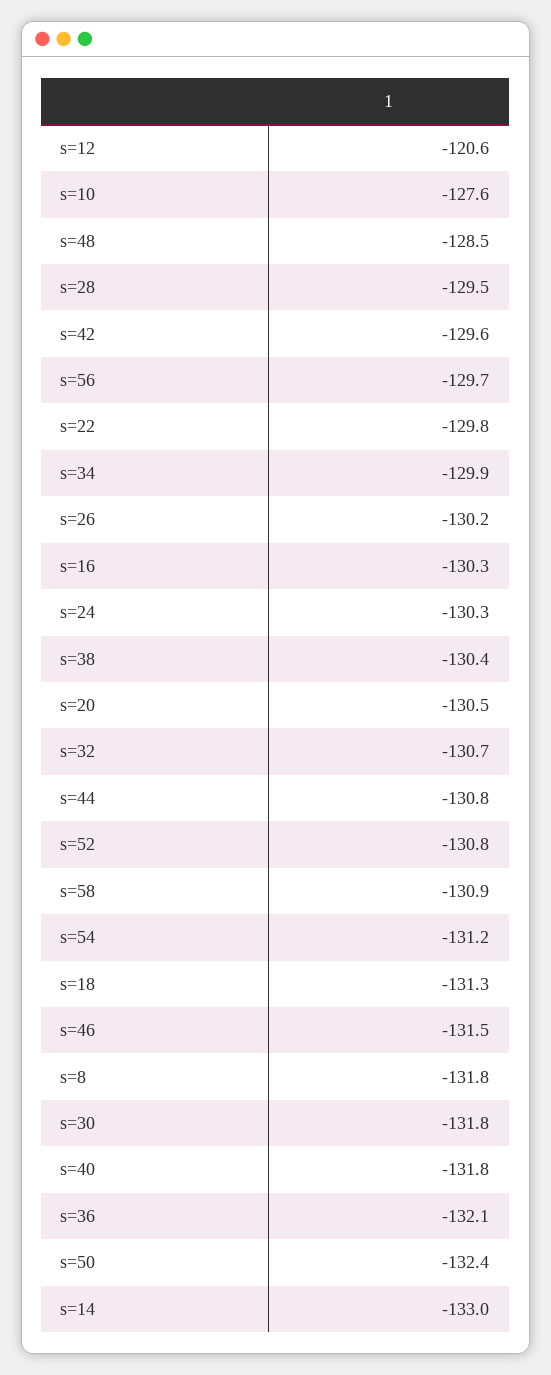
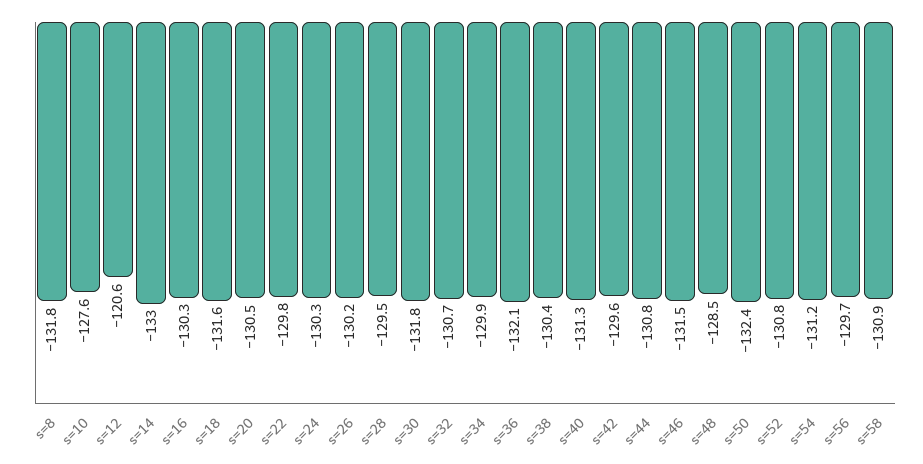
  {
    "s=12": -120.6,
    "s=10": -127.6,
    "s=48": -128.5,
    "s=28": -129.5,
    "s=42": -129.6,
    "s=56": -129.7,
    "s=22": -129.8,
    "s=34": -129.9,
    "s=26": -130.2,
    "s=16": -130.3,
    "s=24": -130.3,
    "s=38": -130.4,
    "s=20": -130.5,
    "s=32": -130.7,
    "s=44": -130.8,
    "s=52": -130.8,
    "s=58": -130.9,
    "s=54": -131.2,
-   "s=18": -131.3,
+   "s=18": -131.6,
    "s=46": -131.5,
    "s=8": -131.8,
    "s=30": -131.8,
-   "s=40": -131.8,
+   "s=40": -131.3,
    "s=36": -132.1,
    "s=50": -132.4,
    "s=14": -133
  }

